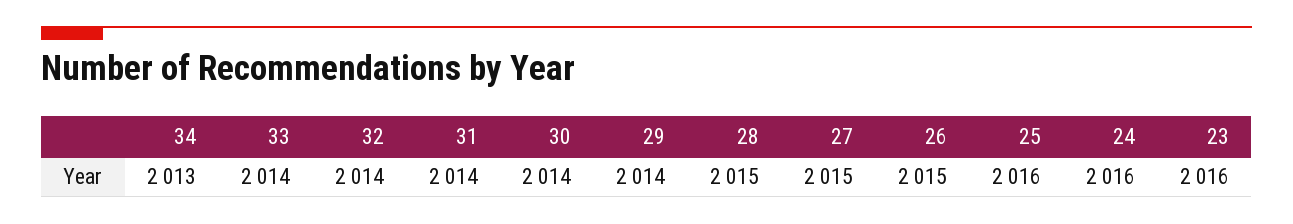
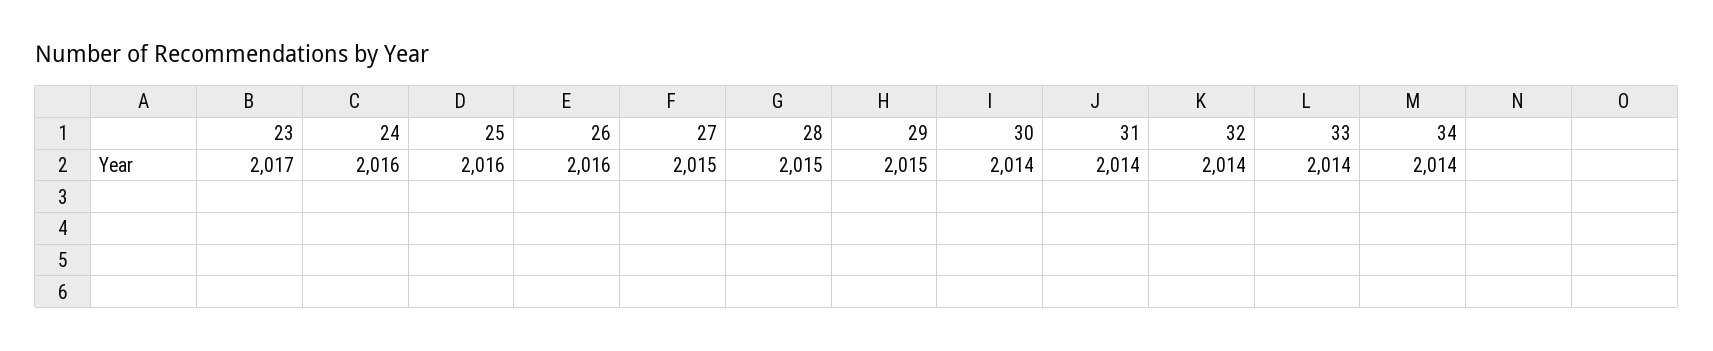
  {
-   "34": 2013,
+   "34": 2014,
    "33": 2014,
    "32": 2014,
    "31": 2014,
    "30": 2014,
-   "29": 2014,
+   "29": 2015,
    "28": 2015,
    "27": 2015,
-   "26": 2015,
+   "26": 2016,
    "25": 2016,
    "24": 2016,
-   "23": 2016
+   "23": 2017
  }

